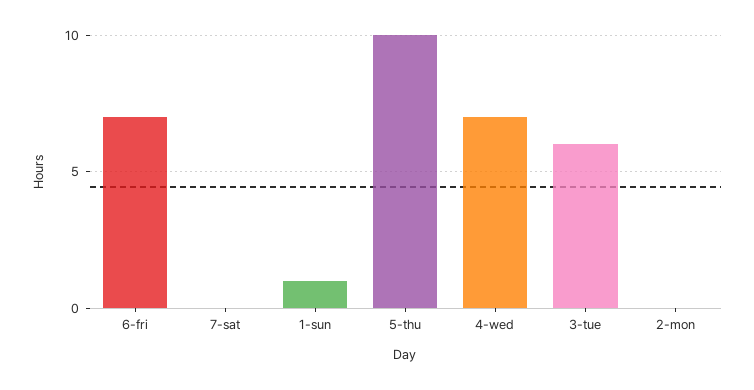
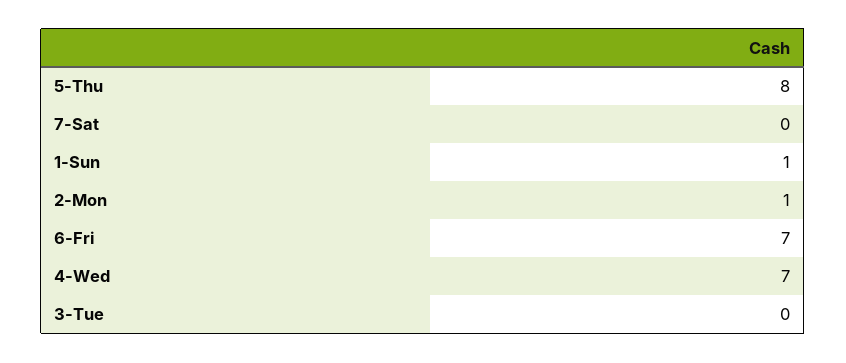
  {
    "6-fri": 7,
    "7-sat": 0,
    "1-sun": 1,
-   "5-thu": 10,
+   "5-thu": 8,
    "4-wed": 7,
-   "3-tue": 6,
+   "3-tue": 0,
-   "2-mon": 0
+   "2-mon": 1
  }

